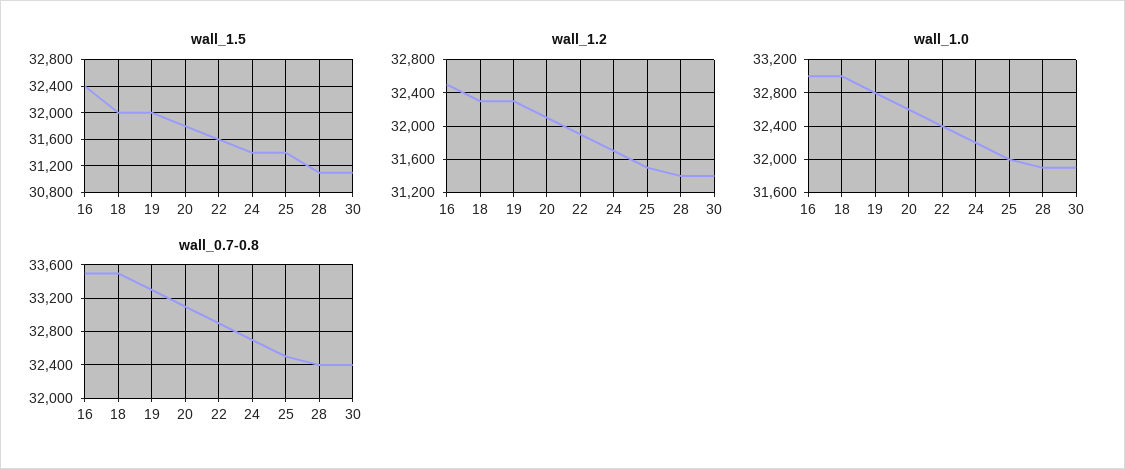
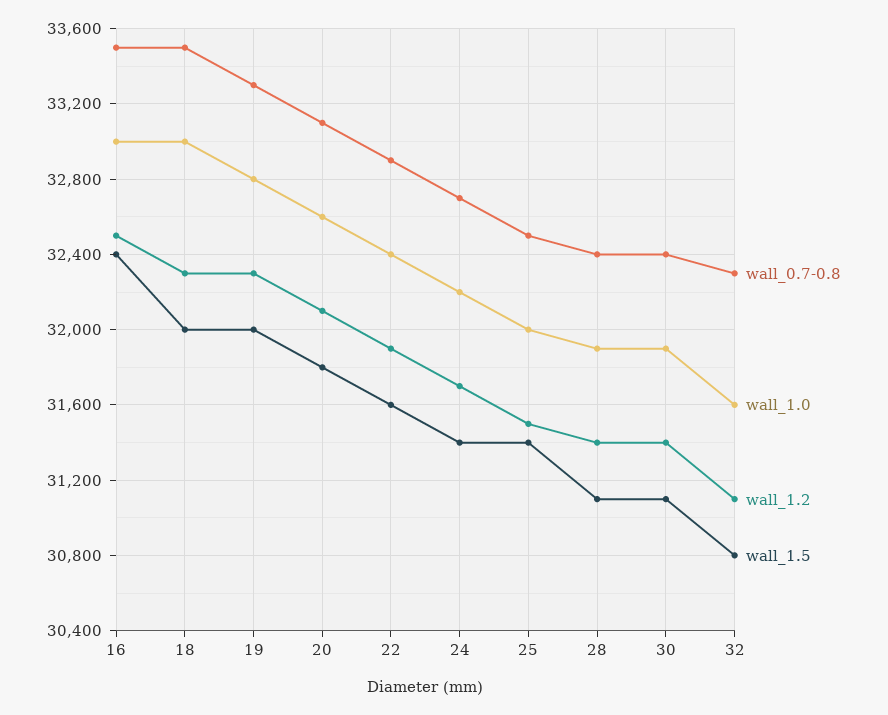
  {
    "wall_1.5": {
      "16": 32400,
      "18": 32000,
      "19": 32000,
      "20": 31800,
      "22": 31600,
      "24": 31400,
      "25": 31400,
      "28": 31100,
-     "30": 31100
+     "30": 31100,
+     "32": 30800
    },
    "wall_1.2": {
      "16": 32500,
      "18": 32300,
      "19": 32300,
      "20": 32100,
      "22": 31900,
      "24": 31700,
      "25": 31500,
      "28": 31400,
-     "30": 31400
+     "30": 31400,
+     "32": 31100
    },
    "wall_1.0": {
      "16": 33000,
      "18": 33000,
      "19": 32800,
      "20": 32600,
      "22": 32400,
      "24": 32200,
      "25": 32000,
      "28": 31900,
-     "30": 31900
+     "30": 31900,
+     "32": 31600
    },
    "wall_0.7-0.8": {
      "16": 33500,
      "18": 33500,
      "19": 33300,
      "20": 33100,
      "22": 32900,
      "24": 32700,
      "25": 32500,
      "28": 32400,
-     "30": 32400
+     "30": 32400,
+     "32": 32300
    }
  }

